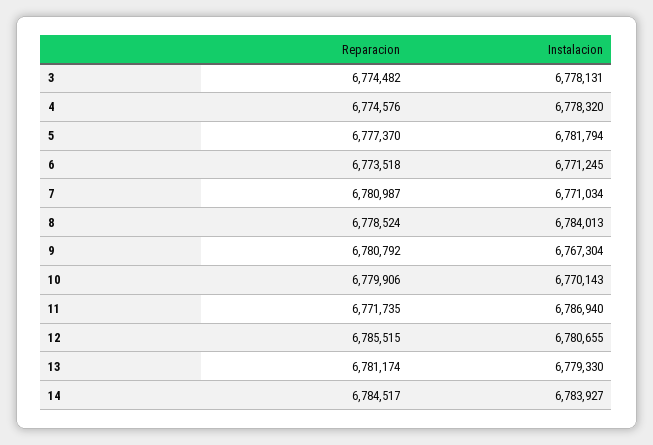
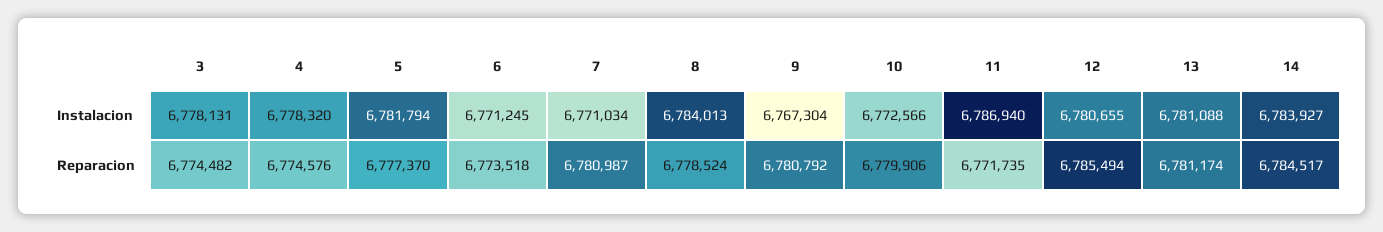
  {
    "Reparacion": {
      "3": 6774482,
      "4": 6774576,
      "5": 6777370,
      "6": 6773518,
      "7": 6780987,
      "8": 6778524,
      "9": 6780792,
      "10": 6779906,
      "11": 6771735,
-     "12": 6785515,
+     "12": 6785494,
      "13": 6781174,
      "14": 6784517
    },
    "Instalacion": {
      "3": 6778131,
      "4": 6778320,
      "5": 6781794,
      "6": 6771245,
      "7": 6771034,
      "8": 6784013,
      "9": 6767304,
-     "10": 6770143,
+     "10": 6772566,
      "11": 6786940,
      "12": 6780655,
-     "13": 6779330,
+     "13": 6781088,
      "14": 6783927
    }
  }

